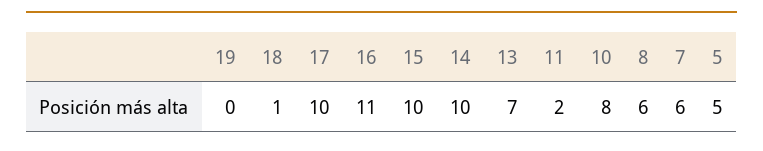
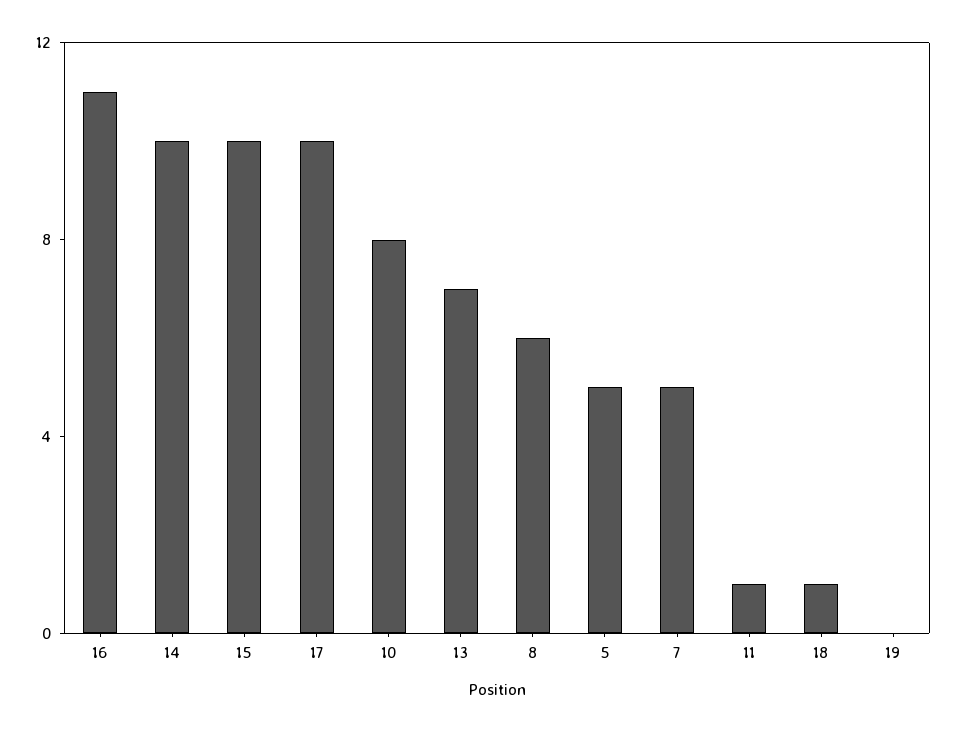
  {
    "19": 0,
    "18": 1,
    "17": 10,
    "16": 11,
    "15": 10,
    "14": 10,
    "13": 7,
-   "11": 2,
+   "11": 1,
    "10": 8,
    "8": 6,
-   "7": 6,
+   "7": 5,
    "5": 5
  }

